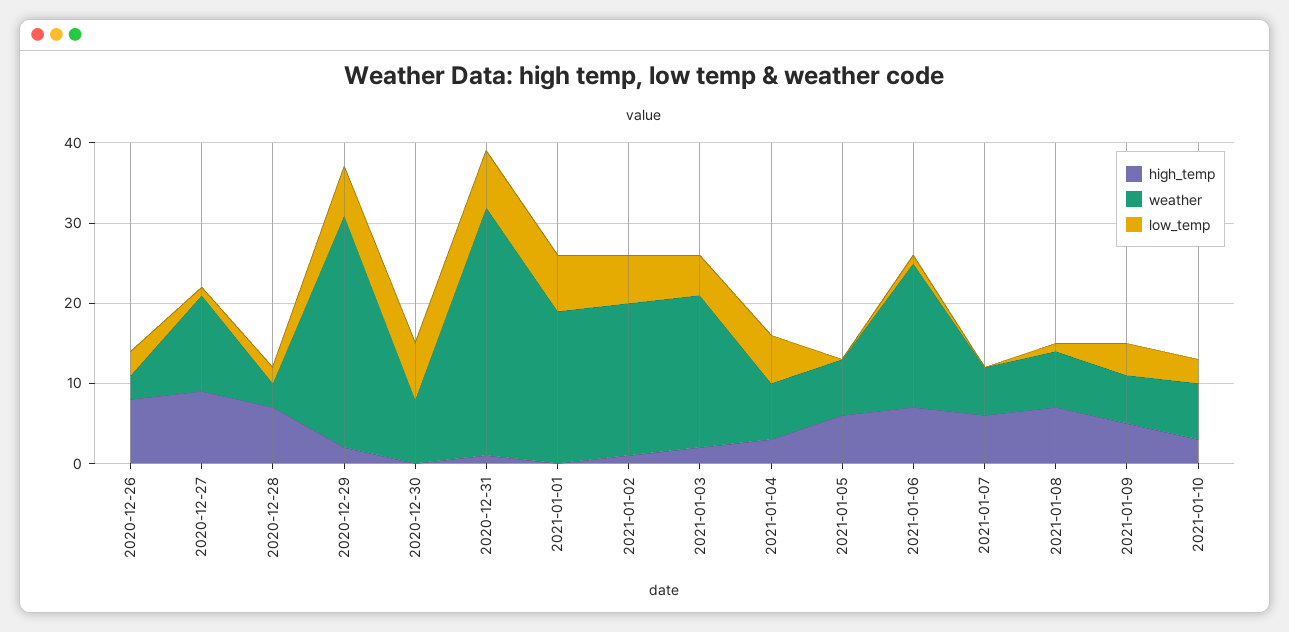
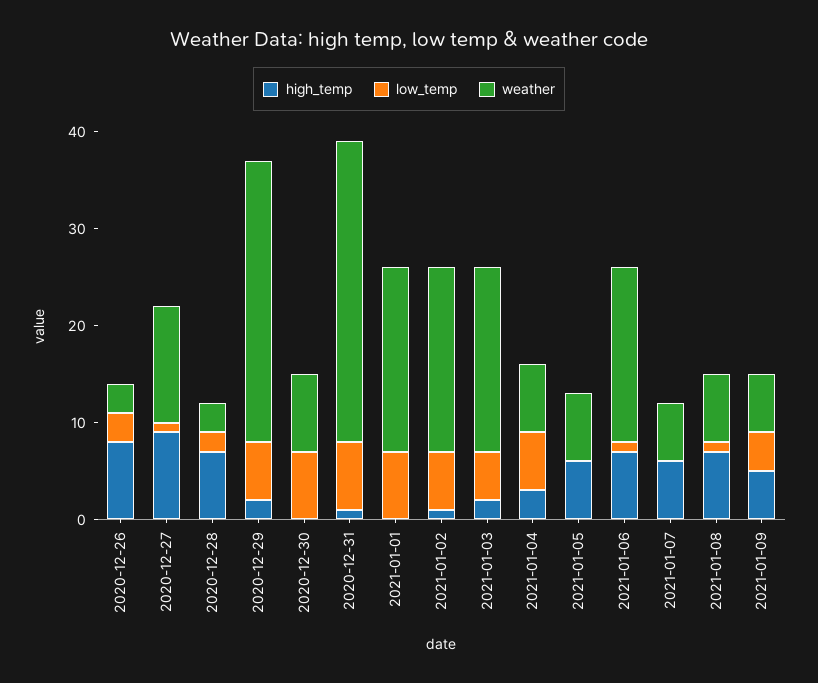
  {
    "high_temp": {
      "2020-12-26": 8,
      "2020-12-27": 9,
      "2020-12-28": 7,
      "2020-12-29": 2,
      "2020-12-30": 0,
      "2020-12-31": 1,
      "2021-01-01": 0,
      "2021-01-02": 1,
      "2021-01-03": 2,
      "2021-01-04": 3,
      "2021-01-05": 6,
      "2021-01-06": 7,
      "2021-01-07": 6,
      "2021-01-08": 7,
-     "2021-01-09": 5,
+     "2021-01-09": 5
-     "2021-01-10": 3
    },
    "weather": {
      "2020-12-26": 3,
      "2020-12-27": 12,
      "2020-12-28": 3,
      "2020-12-29": 29,
      "2020-12-30": 8,
      "2020-12-31": 31,
      "2021-01-01": 19,
      "2021-01-02": 19,
      "2021-01-03": 19,
      "2021-01-04": 7,
      "2021-01-05": 7,
      "2021-01-06": 18,
      "2021-01-07": 6,
      "2021-01-08": 7,
-     "2021-01-09": 6,
+     "2021-01-09": 6
-     "2021-01-10": 7
    },
    "low_temp": {
      "2020-12-26": 3,
      "2020-12-27": 1,
      "2020-12-28": 2,
      "2020-12-29": 6,
      "2020-12-30": 7,
      "2020-12-31": 7,
      "2021-01-01": 7,
      "2021-01-02": 6,
      "2021-01-03": 5,
      "2021-01-04": 6,
      "2021-01-05": 0,
      "2021-01-06": 1,
      "2021-01-07": 0,
      "2021-01-08": 1,
-     "2021-01-09": 4,
+     "2021-01-09": 4
-     "2021-01-10": 3
    }
  }

